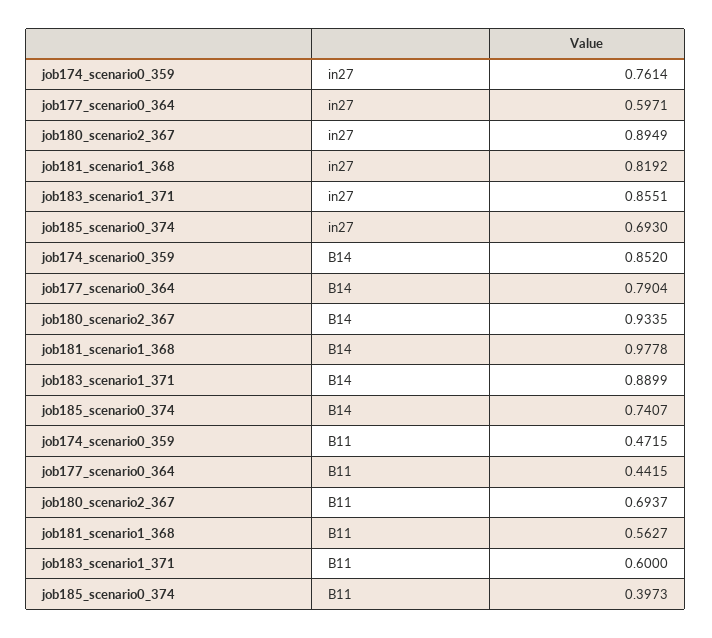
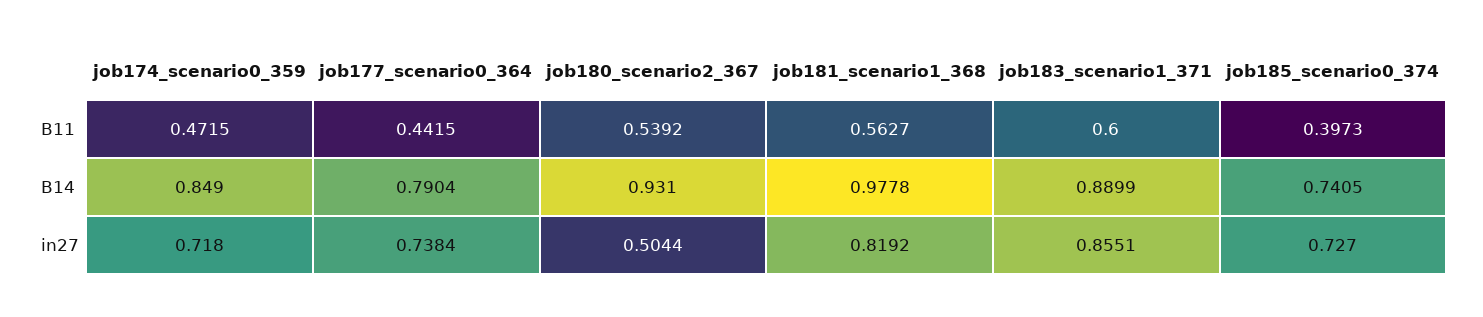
  {
    "job174_scenario0_359": {
-     "in27": 0.7614,
+     "in27": 0.718,
-     "B14": 0.852,
+     "B14": 0.849,
      "B11": 0.4715
    },
    "job177_scenario0_364": {
-     "in27": 0.5971,
+     "in27": 0.7384,
      "B14": 0.7904,
      "B11": 0.4415
    },
    "job180_scenario2_367": {
-     "in27": 0.8949,
+     "in27": 0.5044,
-     "B14": 0.9335,
+     "B14": 0.931,
-     "B11": 0.6937
+     "B11": 0.5392
    },
    "job181_scenario1_368": {
      "in27": 0.8192,
      "B14": 0.9778,
      "B11": 0.5627
    },
    "job183_scenario1_371": {
      "in27": 0.8551,
      "B14": 0.8899,
      "B11": 0.6
    },
    "job185_scenario0_374": {
-     "in27": 0.693,
+     "in27": 0.727,
-     "B14": 0.7407,
+     "B14": 0.7405,
      "B11": 0.3973
    }
  }

